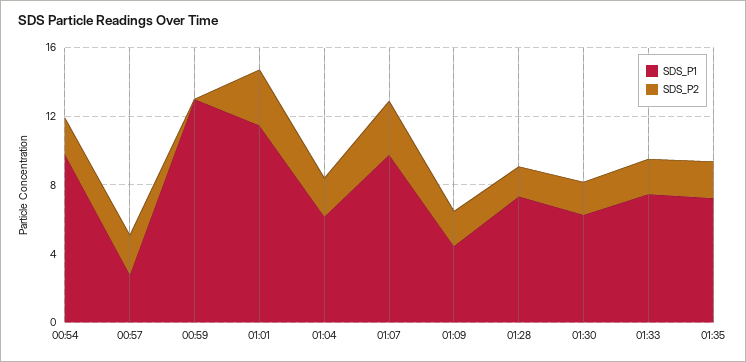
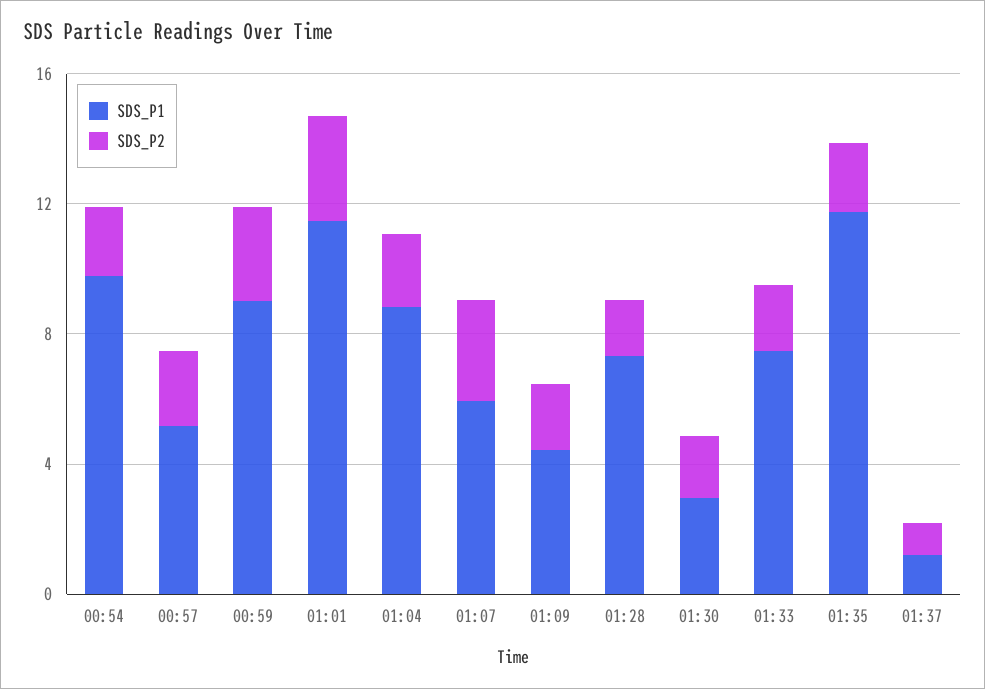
  {
    "SDS_P1": {
      "00:54": 10,
-     "00:57": 3,
+     "00:57": 5,
-     "00:59": 13,
+     "00:59": 9,
      "01:01": 11,
-     "01:04": 6,
+     "01:04": 9,
-     "01:07": 10,
+     "01:07": 6,
      "01:09": 4,
      "01:28": 7,
-     "01:30": 6,
+     "01:30": 3,
      "01:33": 7,
-     "01:35": 7
+     "01:35": 12,
+     "01:37": 1
    },
    "SDS_P2": {
      "00:54": 2,
      "00:57": 2,
-     "00:59": 0,
+     "00:59": 3,
      "01:01": 3,
      "01:04": 2,
      "01:07": 3,
      "01:09": 2,
      "01:28": 2,
      "01:30": 2,
      "01:33": 2,
-     "01:35": 2
+     "01:35": 2,
+     "01:37": 1
    }
  }

